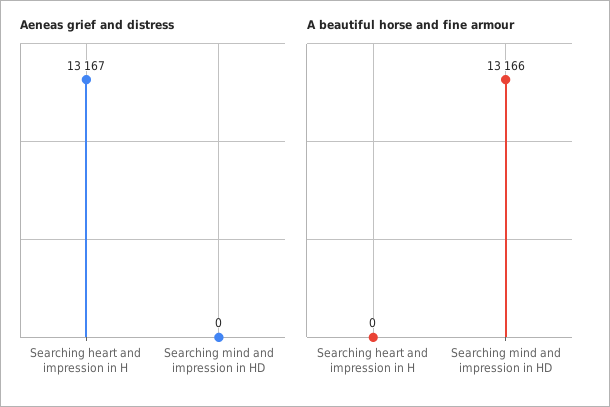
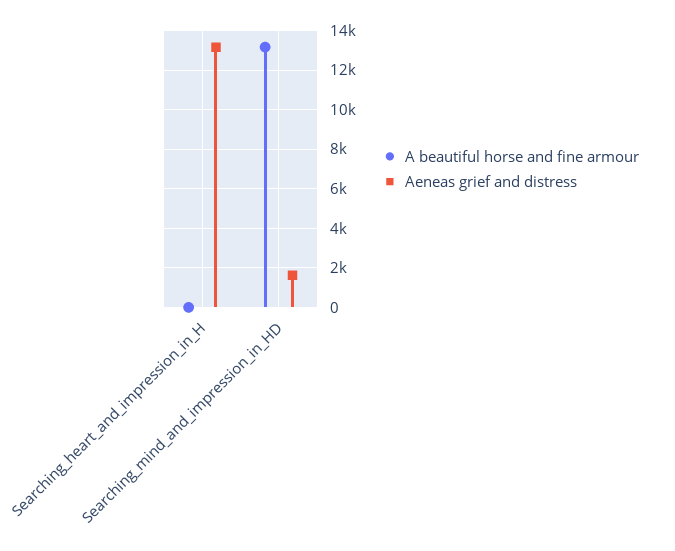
  {
    "Aeneas grief and distress": {
      "Searching heart and impression in H": 13167,
-     "Searching mind and impression in HD": 0
+     "Searching mind and impression in HD": 1500
    },
    "A beautiful horse and fine armour": {
      "Searching heart and impression in H": 0,
      "Searching mind and impression in HD": 13166
    }
  }

